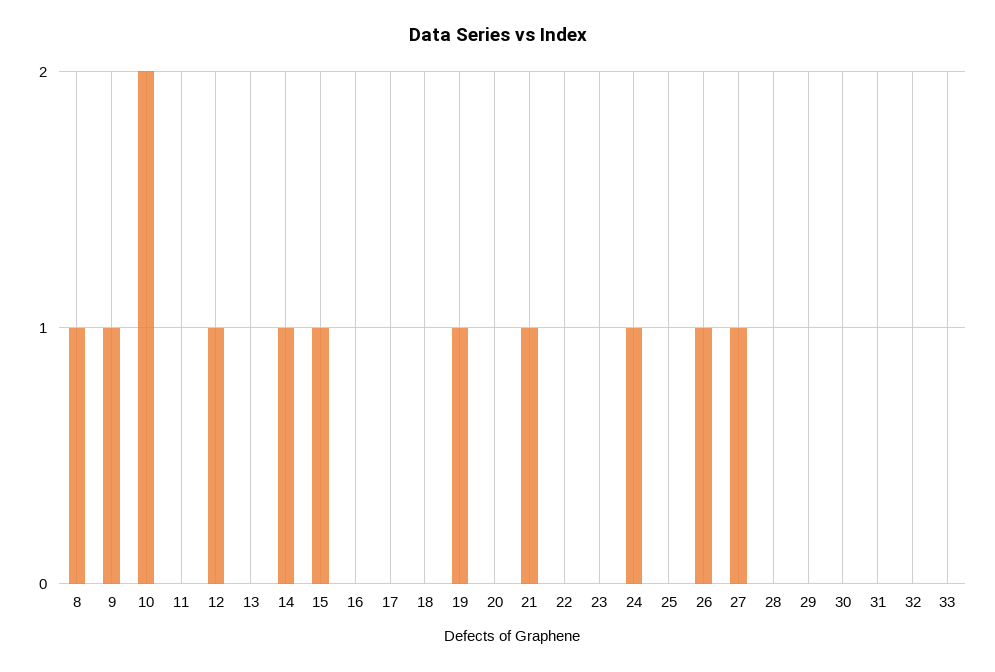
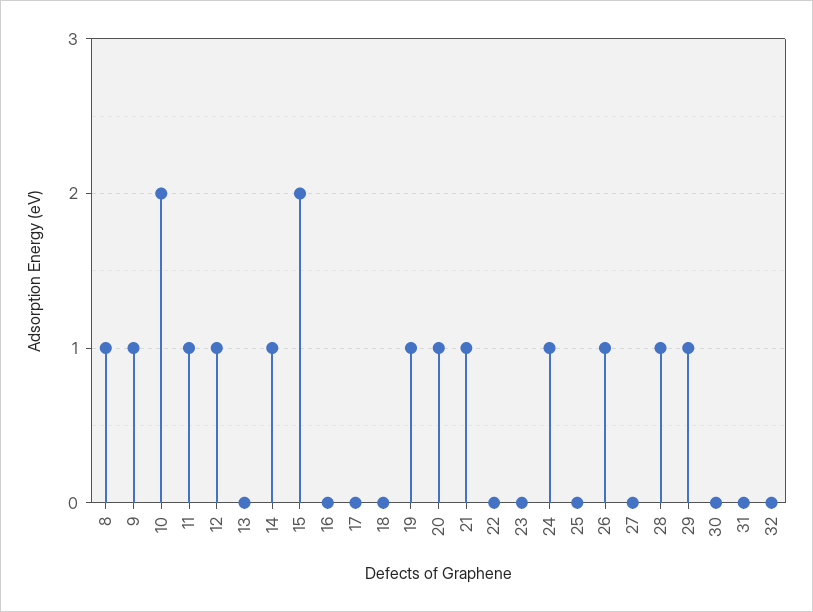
  {
    "8": 1,
    "9": 1,
    "10": 2,
-   "11": 0,
+   "11": 1,
    "12": 1,
    "13": 0,
    "14": 1,
-   "15": 1,
+   "15": 2,
    "16": 0,
    "17": 0,
    "18": 0,
    "19": 1,
-   "20": 0,
+   "20": 1,
    "21": 1,
    "22": 0,
    "23": 0,
    "24": 1,
    "25": 0,
    "26": 1,
-   "27": 1,
+   "27": 0,
-   "28": 0,
+   "28": 1,
-   "29": 0,
+   "29": 1,
    "30": 0,
    "31": 0,
-   "32": 0,
+   "32": 0
-   "33": 0
  }

